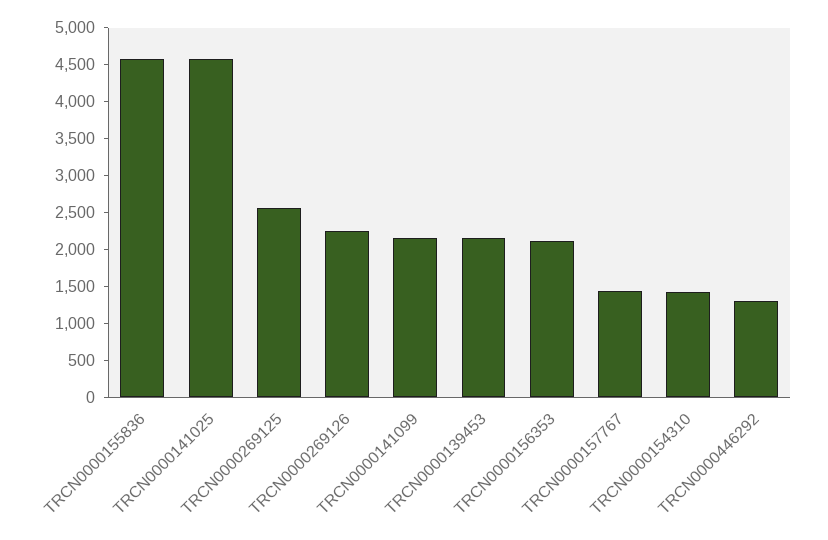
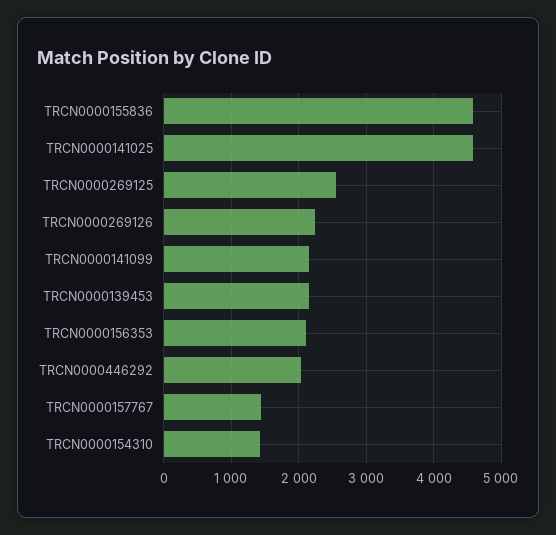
  {
    "TRCN0000155836": 4600,
    "TRCN0000141025": 4600,
    "TRCN0000269125": 2600,
    "TRCN0000269126": 2200,
    "TRCN0000141099": 2200,
    "TRCN0000139453": 2200,
    "TRCN0000156353": 2100,
    "TRCN0000157767": 1400,
    "TRCN0000154310": 1400,
-   "TRCN0000446292": 1250
+   "TRCN0000446292": 2000
  }

